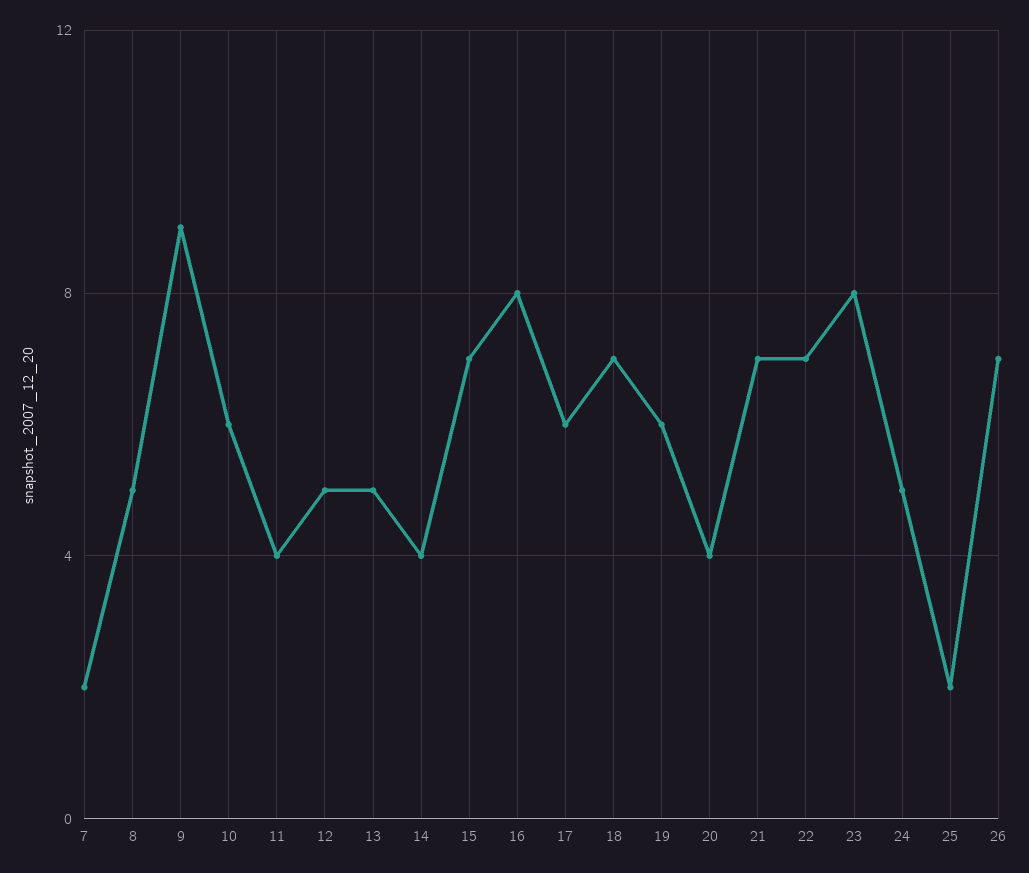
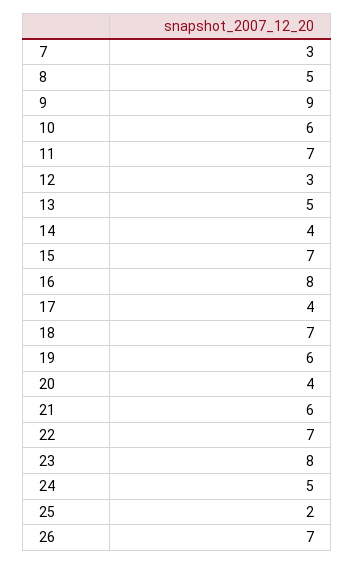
  {
-   "7": 2,
+   "7": 3,
    "8": 5,
    "9": 9,
    "10": 6,
-   "11": 4,
+   "11": 7,
-   "12": 5,
+   "12": 3,
    "13": 5,
    "14": 4,
    "15": 7,
    "16": 8,
-   "17": 6,
+   "17": 4,
    "18": 7,
    "19": 6,
    "20": 4,
-   "21": 7,
+   "21": 6,
    "22": 7,
    "23": 8,
    "24": 5,
    "25": 2,
    "26": 7
  }

